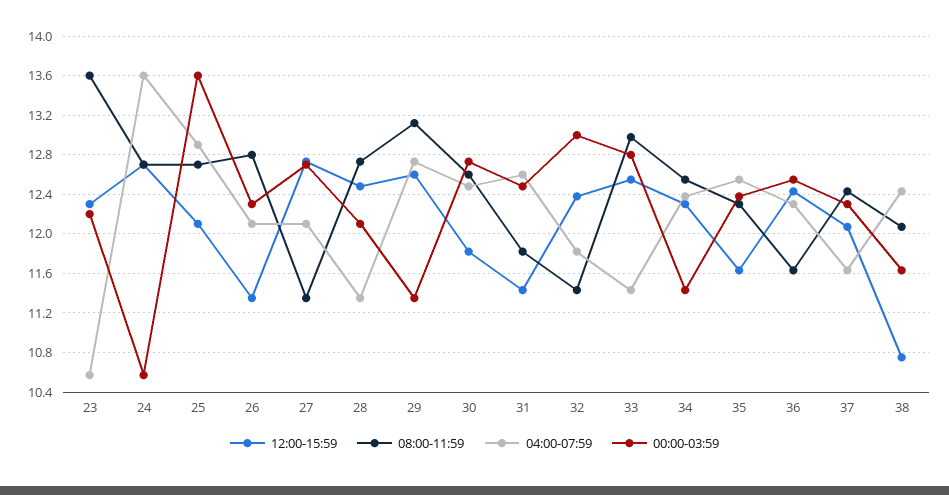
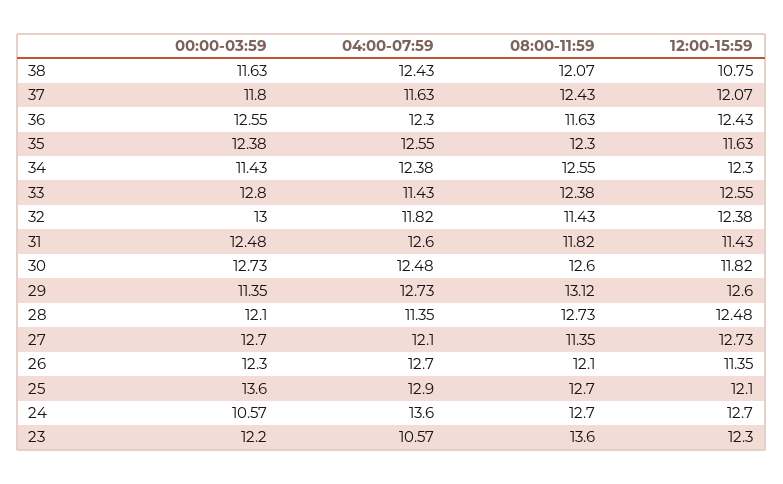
  {
    "12:00-15:59": {
      "23": 12.3,
      "24": 12.7,
      "25": 12.1,
      "26": 11.35,
      "27": 12.73,
      "28": 12.48,
      "29": 12.6,
      "30": 11.82,
      "31": 11.43,
      "32": 12.38,
      "33": 12.55,
      "34": 12.3,
      "35": 11.63,
      "36": 12.43,
      "37": 12.07,
      "38": 10.75
    },
    "08:00-11:59": {
      "23": 13.6,
      "24": 12.7,
      "25": 12.7,
-     "26": 12.8,
+     "26": 12.1,
      "27": 11.35,
      "28": 12.73,
      "29": 13.12,
      "30": 12.6,
      "31": 11.82,
      "32": 11.43,
-     "33": 13,
+     "33": 12.38,
      "34": 12.55,
      "35": 12.3,
      "36": 11.63,
      "37": 12.43,
      "38": 12.07
    },
    "04:00-07:59": {
      "23": 10.57,
      "24": 13.6,
      "25": 12.9,
-     "26": 12.1,
+     "26": 12.7,
      "27": 12.1,
      "28": 11.35,
      "29": 12.73,
      "30": 12.48,
      "31": 12.6,
      "32": 11.82,
      "33": 11.43,
      "34": 12.38,
      "35": 12.55,
      "36": 12.3,
      "37": 11.63,
      "38": 12.43
    },
    "00:00-03:59": {
      "23": 12.2,
      "24": 10.57,
      "25": 13.6,
      "26": 12.3,
      "27": 12.7,
      "28": 12.1,
      "29": 11.35,
      "30": 12.73,
      "31": 12.48,
      "32": 13,
      "33": 12.8,
      "34": 11.43,
      "35": 12.38,
      "36": 12.55,
-     "37": 12.3,
+     "37": 11.8,
      "38": 11.63
    }
  }

